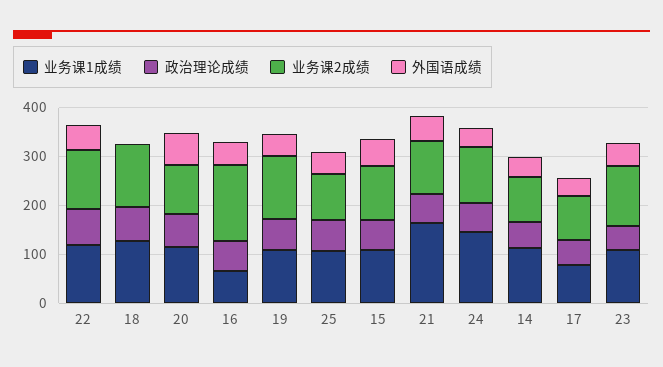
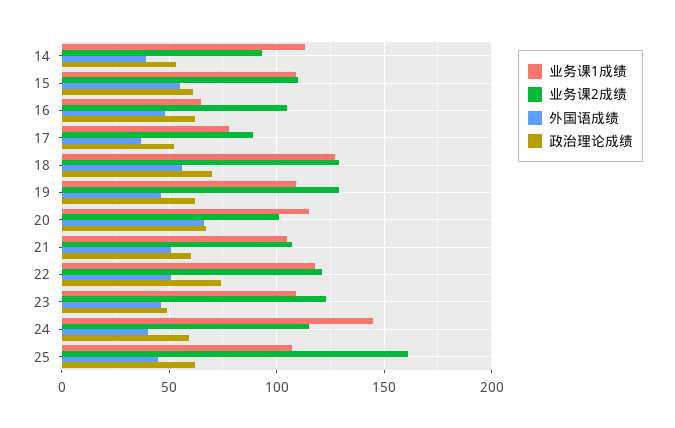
  {
    "业务课1成绩": {
      "22": 120,
      "18": 125,
      "20": 115,
      "16": 65,
      "19": 110,
      "25": 105,
      "15": 110,
-     "21": 160,
+     "21": 105,
      "24": 145,
      "14": 115,
      "17": 80,
      "23": 110
    },
    "政治理论成绩": {
      "22": 75,
      "18": 70,
      "20": 65,
      "16": 60,
      "19": 60,
      "25": 60,
      "15": 60,
      "21": 60,
      "24": 60,
      "14": 55,
      "17": 50,
      "23": 50
    },
    "业务课2成绩": {
      "22": 120,
      "18": 130,
      "20": 100,
-     "16": 160,
+     "16": 105,
      "19": 130,
-     "25": 100,
+     "25": 160,
      "15": 110,
      "21": 105,
      "24": 115,
      "14": 95,
      "17": 90,
      "23": 125
    },
    "外国语成绩": {
      "22": 50,
-     "18": 0,
+     "18": 55,
      "20": 65,
      "16": 50,
      "19": 45,
      "25": 45,
      "15": 55,
      "21": 50,
      "24": 40,
      "14": 40,
      "17": 35,
      "23": 45
    }
  }

